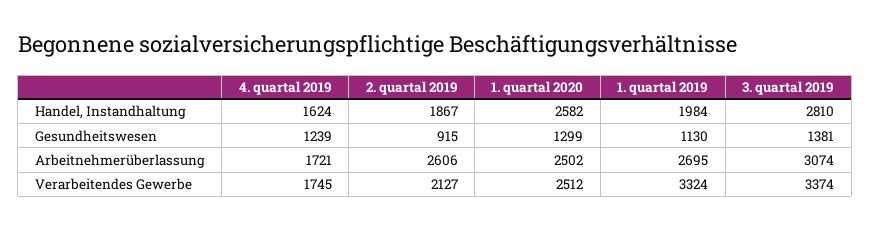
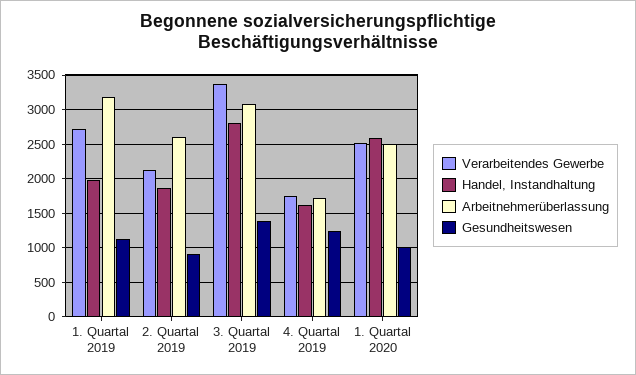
  {
    "Handel, Instandhaltung": {
      "4. quartal 2019": 1624,
      "2. quartal 2019": 1867,
      "1. quartal 2020": 2582,
      "1. quartal 2019": 1984,
      "3. quartal 2019": 2810
    },
    "Gesundheitswesen": {
      "4. quartal 2019": 1239,
      "2. quartal 2019": 915,
-     "1. quartal 2020": 1299,
+     "1. quartal 2020": 1000,
      "1. quartal 2019": 1130,
      "3. quartal 2019": 1381
    },
    "Arbeitnehmerüberlassung": {
      "4. quartal 2019": 1721,
      "2. quartal 2019": 2606,
      "1. quartal 2020": 2502,
-     "1. quartal 2019": 2695,
+     "1. quartal 2019": 3200,
      "3. quartal 2019": 3074
    },
    "Verarbeitendes Gewerbe": {
      "4. quartal 2019": 1745,
      "2. quartal 2019": 2127,
      "1. quartal 2020": 2512,
-     "1. quartal 2019": 3324,
+     "1. quartal 2019": 2700,
      "3. quartal 2019": 3374
    }
  }

